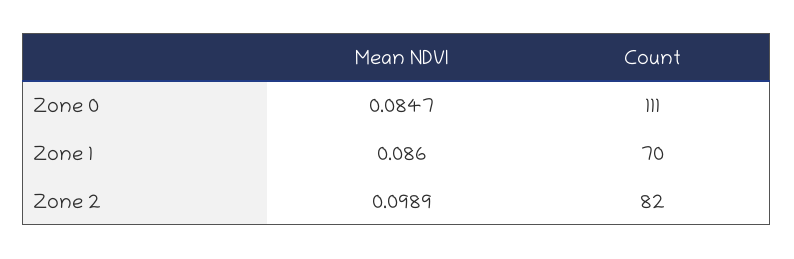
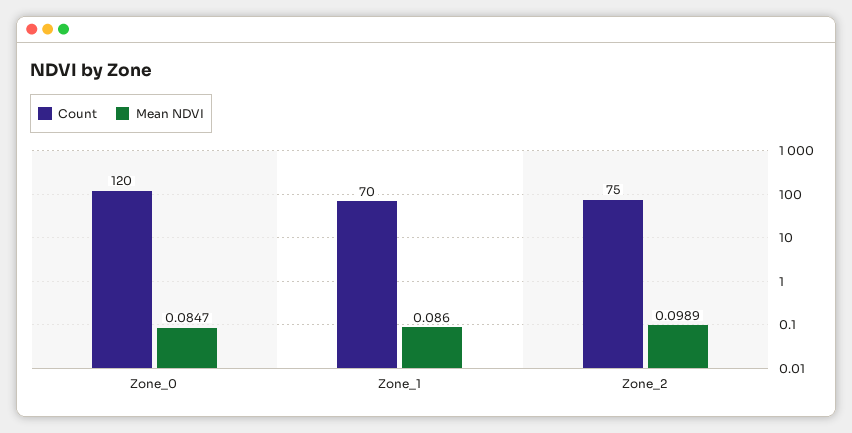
  {
    "Mean NDVI": {
      "Zone 0": 0.0847,
      "Zone 1": 0.086,
      "Zone 2": 0.0989
    },
    "Count": {
-     "Zone 0": 111,
+     "Zone 0": 120,
      "Zone 1": 70,
-     "Zone 2": 82
+     "Zone 2": 75
    }
  }

